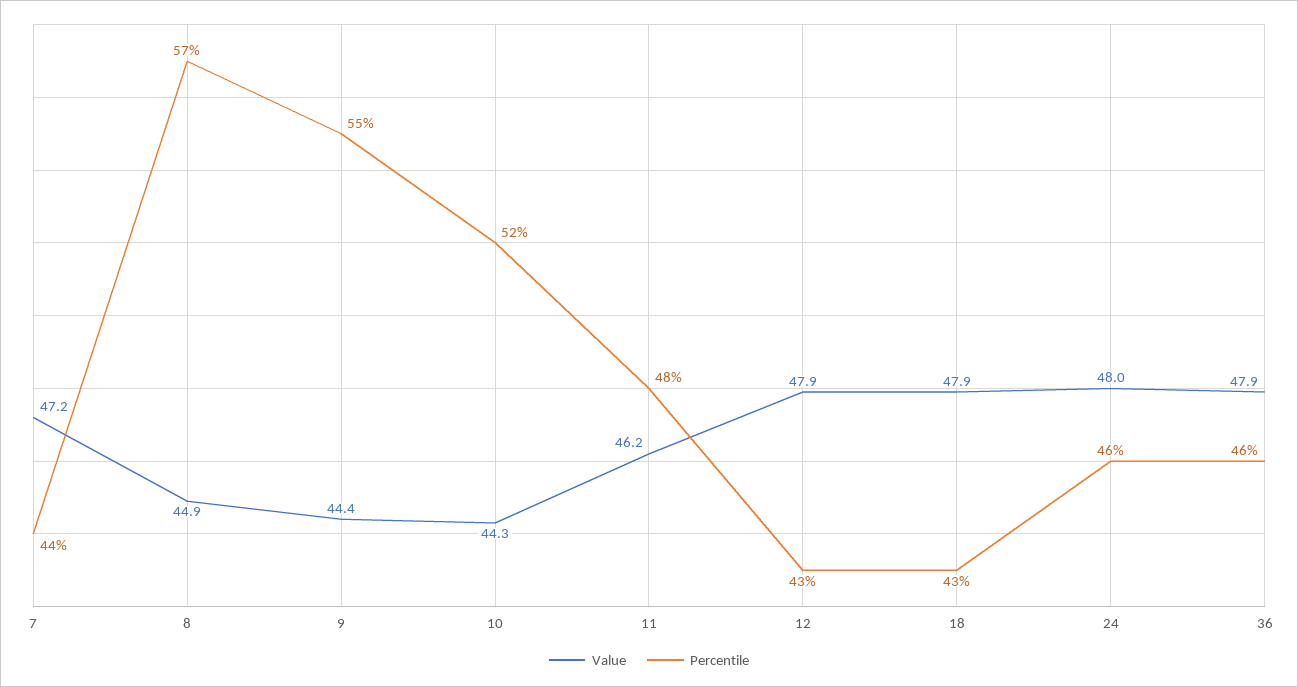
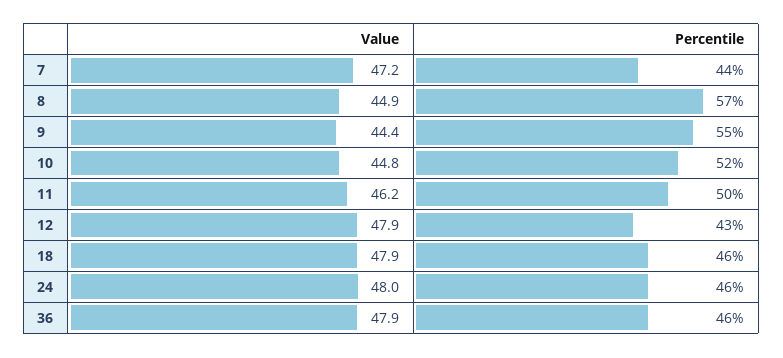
  {
    "Value": {
      "7": 47.2,
      "8": 44.9,
      "9": 44.4,
-     "10": 44.3,
+     "10": 44.8,
      "11": 46.2,
      "12": 47.9,
      "18": 47.9,
      "24": 48,
      "36": 47.9
    },
    "Percentile": {
      "7": 44,
      "8": 57,
      "9": 55,
      "10": 52,
-     "11": 48,
+     "11": 50,
      "12": 43,
-     "18": 43,
+     "18": 46,
      "24": 46,
      "36": 46
    }
  }

